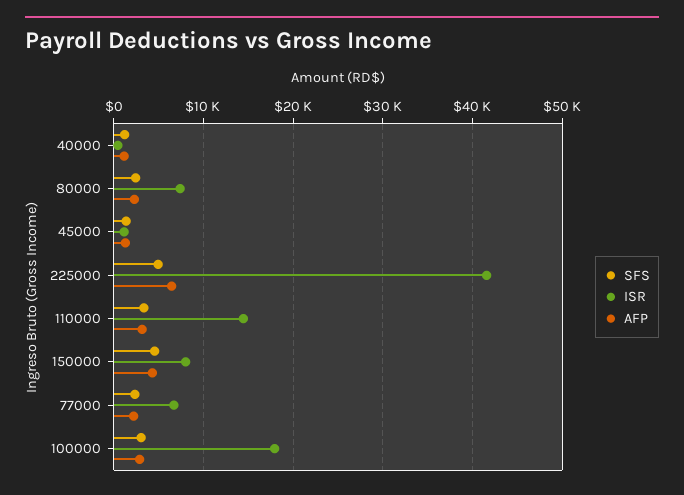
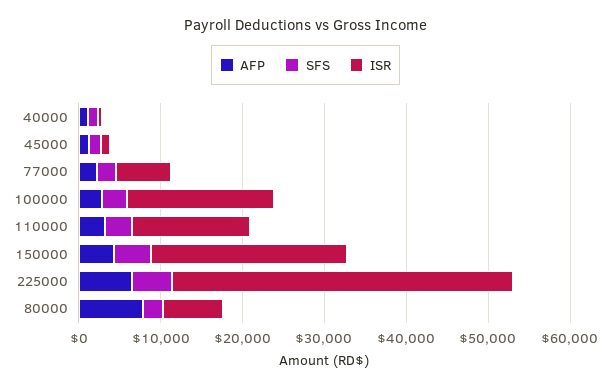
  {
    "SFS": {
      "40000": 1000,
      "80000": 2000,
      "45000": 1000,
      "225000": 5000,
      "110000": 3000,
      "150000": 5000,
      "77000": 2000,
      "100000": 3000
    },
    "ISR": {
      "40000": 0,
      "80000": 7000,
      "45000": 1000,
      "225000": 42000,
      "110000": 14000,
-     "150000": 8000,
+     "150000": 24000,
      "77000": 7000,
      "100000": 18000
    },
    "AFP": {
      "40000": 1000,
-     "80000": 2000,
+     "80000": 8000,
      "45000": 1000,
      "225000": 6000,
      "110000": 3000,
      "150000": 4000,
      "77000": 2000,
      "100000": 3000
    }
  }

